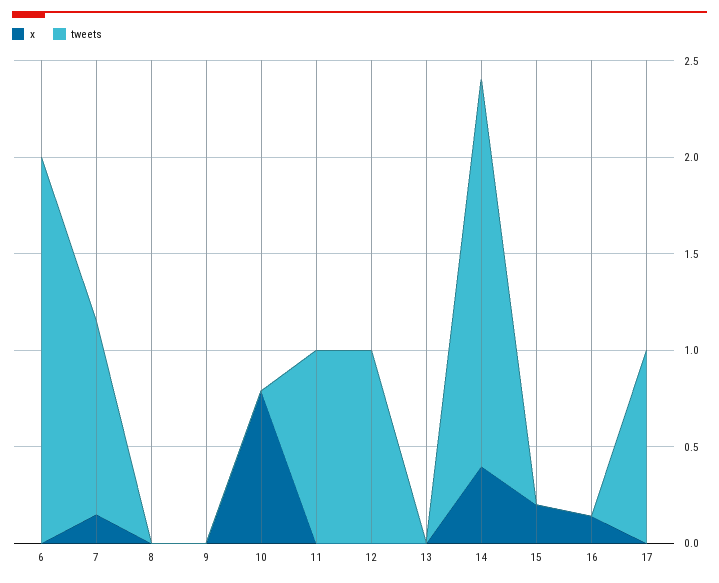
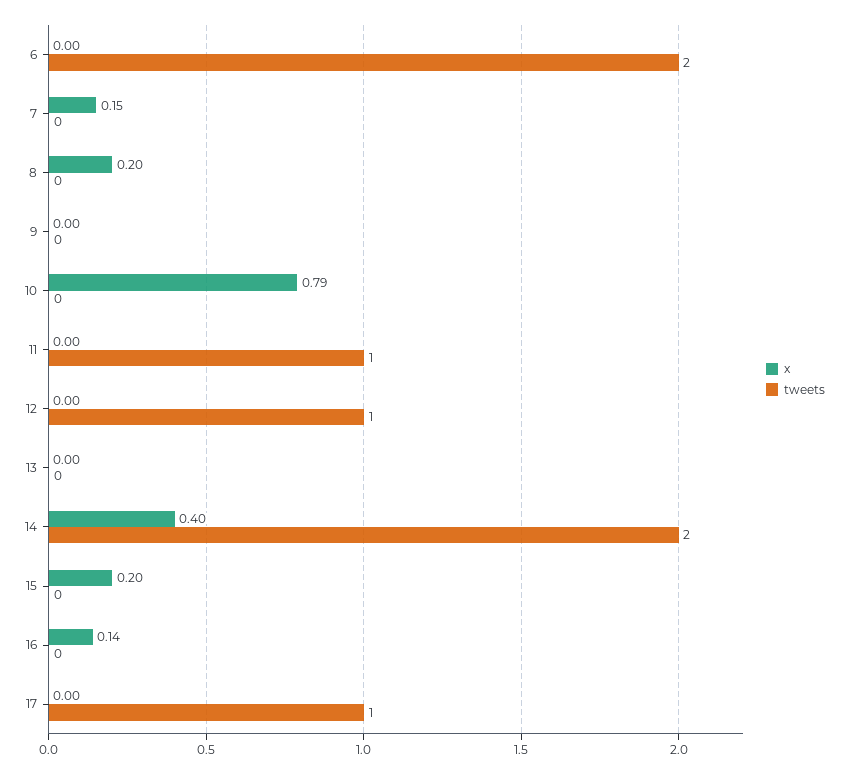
  {
    "x": {
      "6": 0,
      "7": 0.15,
-     "8": 0,
+     "8": 0.2,
      "9": 0,
      "10": 0.79,
      "11": 0,
      "12": 0,
      "13": 0,
      "14": 0.4,
      "15": 0.2,
      "16": 0.14,
      "17": 0
    },
    "tweets": {
      "6": 2,
-     "7": 1,
+     "7": 0,
      "8": 0,
      "9": 0,
      "10": 0,
      "11": 1,
      "12": 1,
      "13": 0,
      "14": 2,
      "15": 0,
      "16": 0,
      "17": 1
    }
  }

